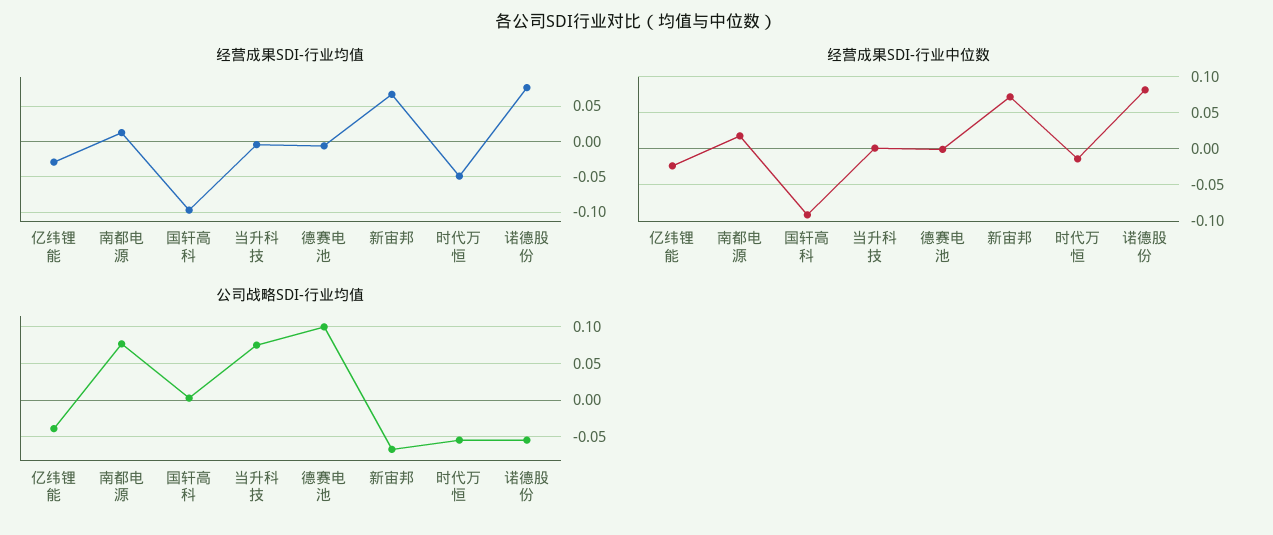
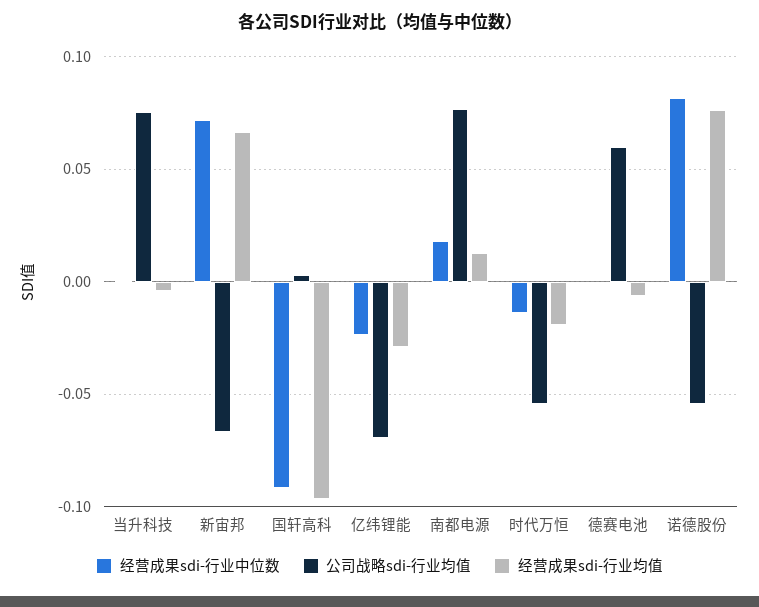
  {
    "经营成果SDI-行业均值": {
      "亿纬锂能": -0.03,
      "南都电源": 0.015,
      "国轩高科": -0.095,
      "当升科技": -0.005,
      "德赛电池": -0.005,
      "新宙邦": 0.065,
-     "时代万恒": -0.05,
+     "时代万恒": -0.02,
      "诺德股份": 0.075
    },
    "经营成果SDI-行业中位数": {
      "亿纬锂能": -0.025,
      "南都电源": 0.02,
      "国轩高科": -0.09,
      "当升科技": 0,
      "德赛电池": 0,
      "新宙邦": 0.07,
      "时代万恒": -0.015,
      "诺德股份": 0.08
    },
    "公司战略SDI-行业均值": {
-     "亿纬锂能": -0.04,
+     "亿纬锂能": -0.07,
      "南都电源": 0.075,
      "国轩高科": 0.005,
      "当升科技": 0.075,
-     "德赛电池": 0.1,
+     "德赛电池": 0.06,
      "新宙邦": -0.065,
      "时代万恒": -0.055,
      "诺德股份": -0.055
    }
  }

